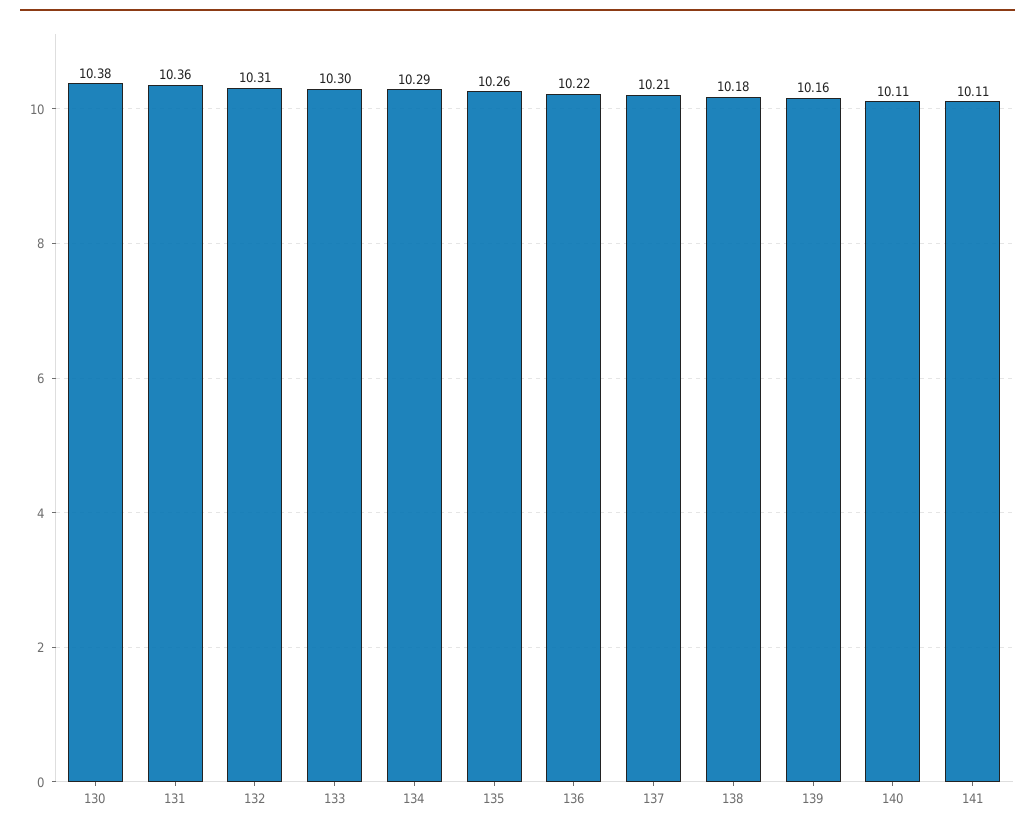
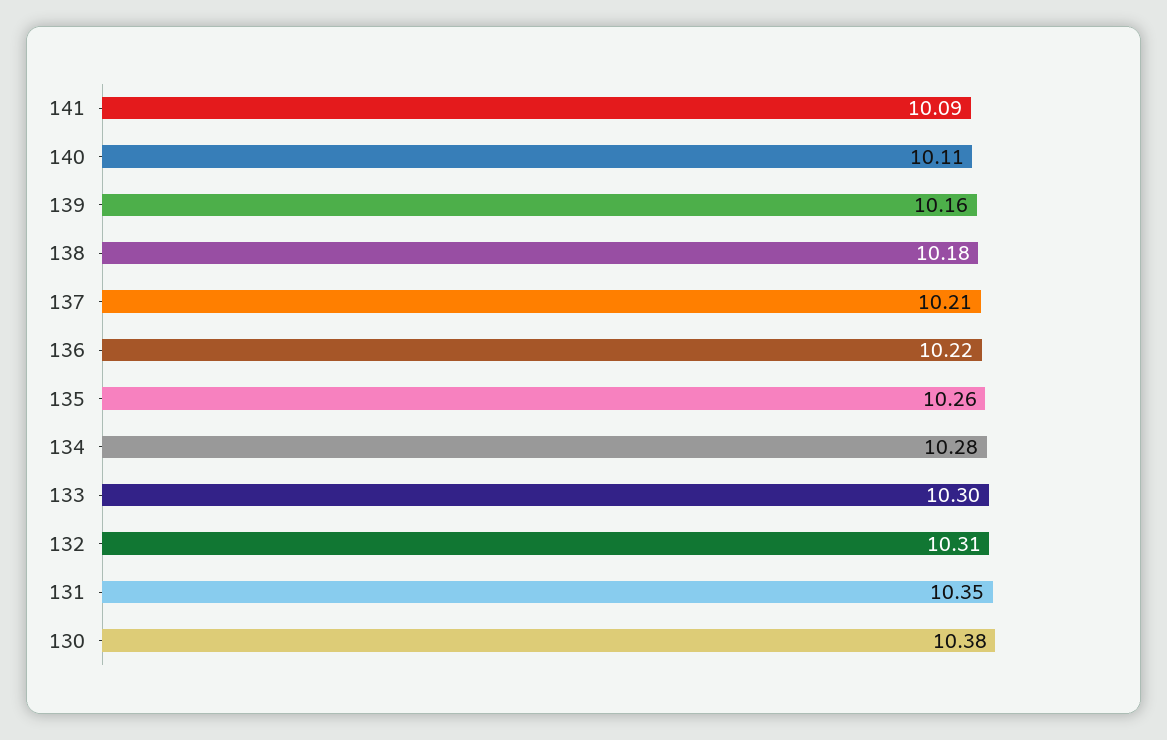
  {
    "130": 10.38,
-   "131": 10.36,
+   "131": 10.35,
    "132": 10.31,
    "133": 10.3,
-   "134": 10.29,
+   "134": 10.28,
    "135": 10.26,
    "136": 10.22,
    "137": 10.21,
    "138": 10.18,
    "139": 10.16,
    "140": 10.11,
-   "141": 10.11
+   "141": 10.09
  }

